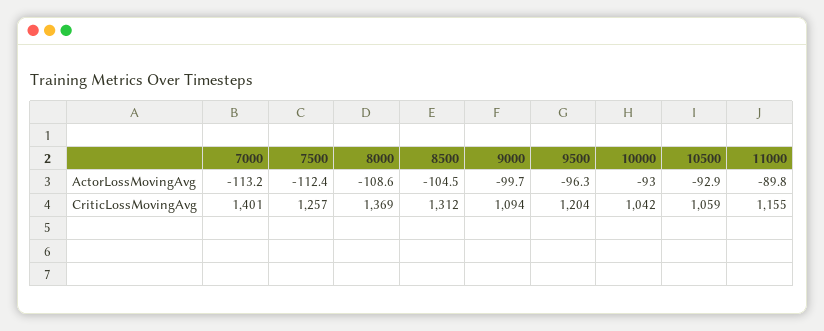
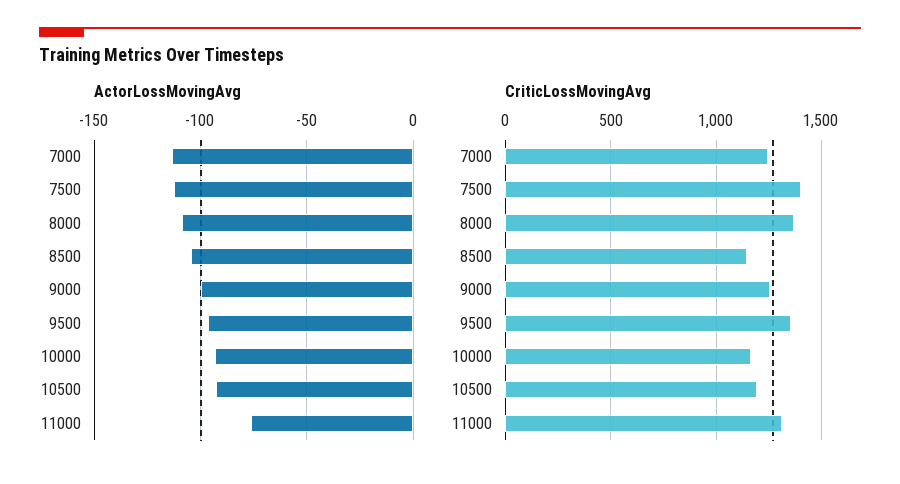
  {
    "ActorLossMovingAvg": {
      "7000": -113.2,
      "7500": -112.4,
      "8000": -108.6,
      "8500": -104.5,
      "9000": -99.7,
      "9500": -96.3,
      "10000": -93,
      "10500": -92.9,
-     "11000": -89.8
+     "11000": -75
    },
    "CriticLossMovingAvg": {
-     "7000": 1401,
+     "7000": 1250,
-     "7500": 1257,
+     "7500": 1400,
      "8000": 1369,
-     "8500": 1312,
+     "8500": 1150,
-     "9000": 1094,
+     "9000": 1250,
-     "9500": 1204,
+     "9500": 1350,
-     "10000": 1042,
+     "10000": 1150,
-     "10500": 1059,
+     "10500": 1200,
-     "11000": 1155
+     "11000": 1300
    }
  }

